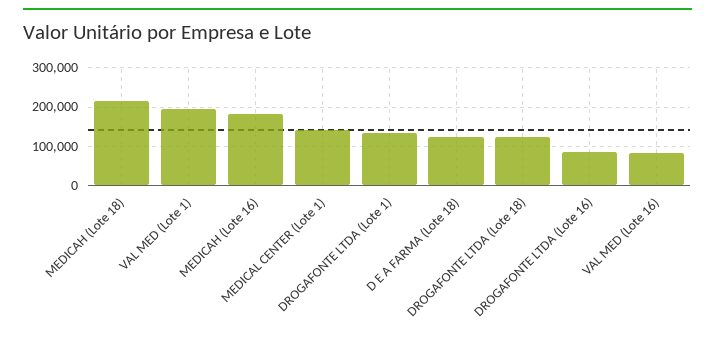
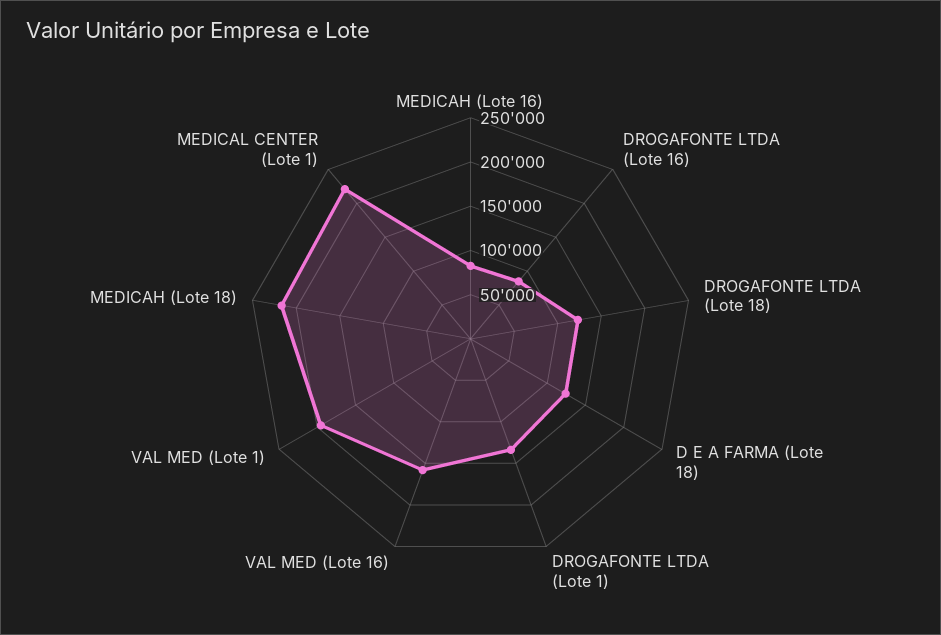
  {
    "MEDICAH (Lote 18)": 220000,
    "VAL MED (Lote 1)": 200000,
-   "MEDICAH (Lote 16)": 180000,
+   "MEDICAH (Lote 16)": 80000,
-   "MEDICAL CENTER (Lote 1)": 140000,
+   "MEDICAL CENTER (Lote 1)": 220000,
    "DROGAFONTE LTDA (Lote 1)": 130000,
    "D E A FARMA (Lote 18)": 120000,
    "DROGAFONTE LTDA (Lote 18)": 120000,
    "DROGAFONTE LTDA (Lote 16)": 80000,
-   "VAL MED (Lote 16)": 80000
+   "VAL MED (Lote 16)": 160000
  }

